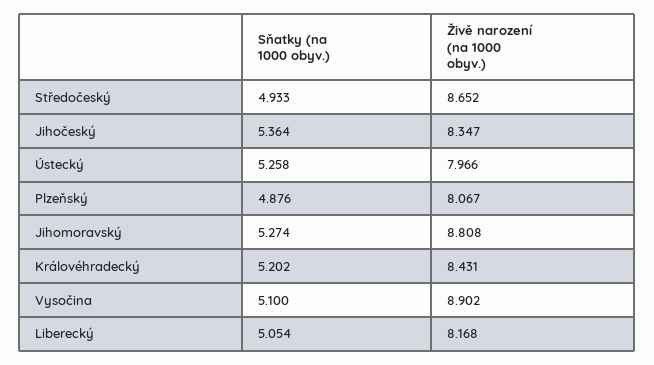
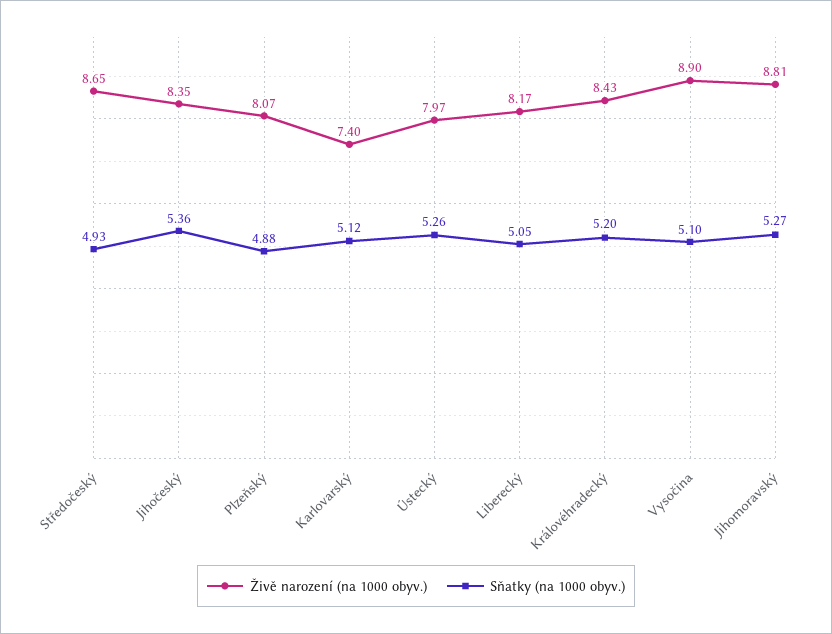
  {
    "Sňatky (na 1000 obyv.)": {
      "Středočeský": 4.933,
      "Jihočeský": 5.364,
      "Ústecký": 5.258,
      "Plzeňský": 4.876,
      "Jihomoravský": 5.274,
      "Královéhradecký": 5.202,
      "Vysočina": 5.1,
-     "Liberecký": 5.054
+     "Liberecký": 5.054,
+     "Karlovarský": 5.12
    },
    "Živě narození (na 1000 obyv.)": {
      "Středočeský": 8.652,
      "Jihočeský": 8.347,
      "Ústecký": 7.966,
      "Plzeňský": 8.067,
      "Jihomoravský": 8.808,
      "Královéhradecký": 8.431,
      "Vysočina": 8.902,
-     "Liberecký": 8.168
+     "Liberecký": 8.168,
+     "Karlovarský": 7.4
    }
  }

